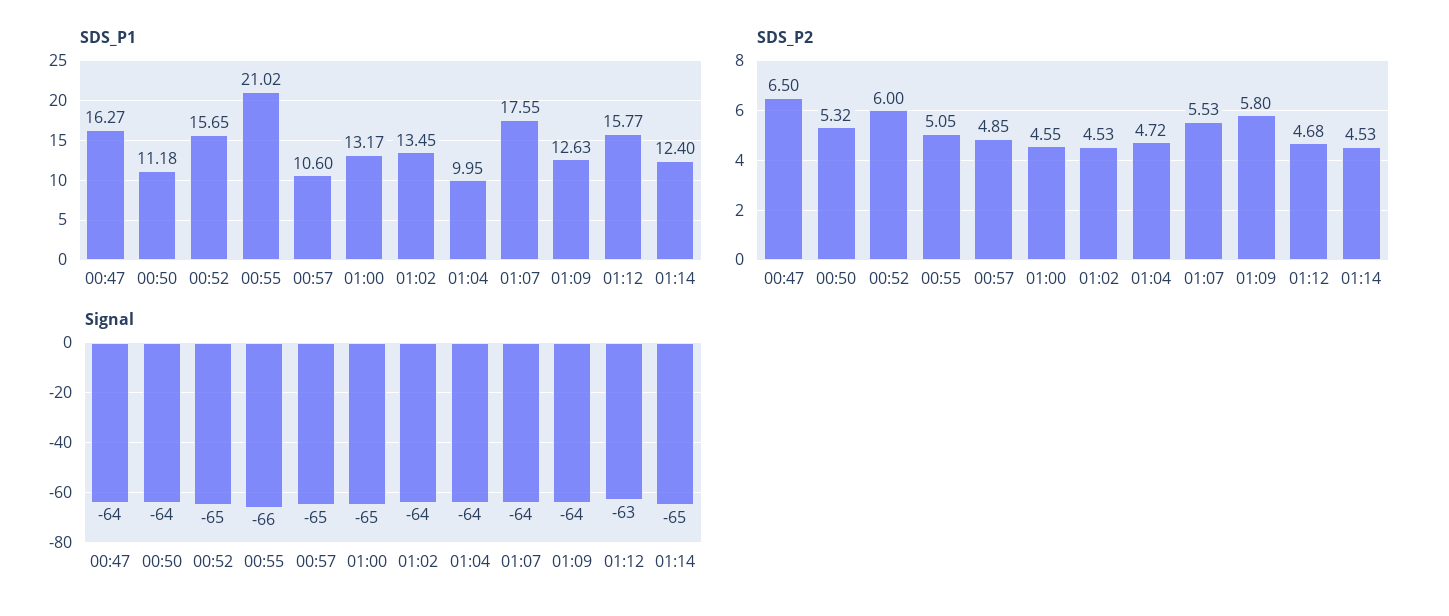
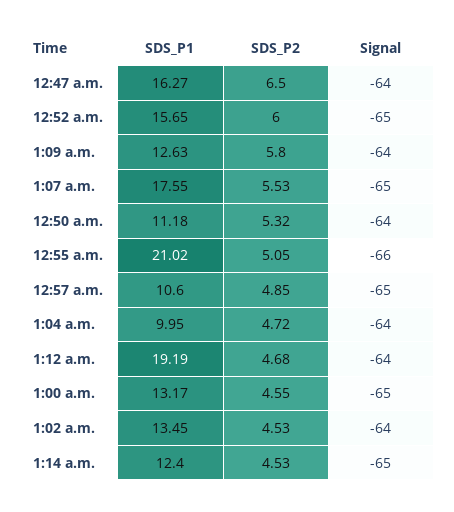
  {
    "SDS_P1": {
      "00:47": 16.27,
      "00:50": 11.18,
      "00:52": 15.65,
      "00:55": 21.02,
      "00:57": 10.6,
      "01:00": 13.17,
      "01:02": 13.45,
      "01:04": 9.95,
      "01:07": 17.55,
      "01:09": 12.63,
-     "01:12": 15.77,
+     "01:12": 19.19,
      "01:14": 12.4
    },
    "SDS_P2": {
      "00:47": 6.5,
      "00:50": 5.32,
      "00:52": 6,
      "00:55": 5.05,
      "00:57": 4.85,
      "01:00": 4.55,
      "01:02": 4.53,
      "01:04": 4.72,
      "01:07": 5.53,
      "01:09": 5.8,
      "01:12": 4.68,
      "01:14": 4.53
    },
    "Signal": {
      "00:47": -64,
      "00:50": -64,
      "00:52": -65,
      "00:55": -66,
      "00:57": -65,
      "01:00": -65,
      "01:02": -64,
      "01:04": -64,
-     "01:07": -64,
+     "01:07": -65,
      "01:09": -64,
-     "01:12": -63,
+     "01:12": -64,
      "01:14": -65
    }
  }

